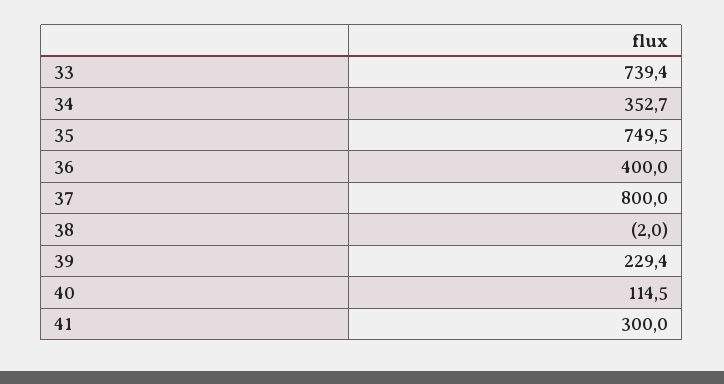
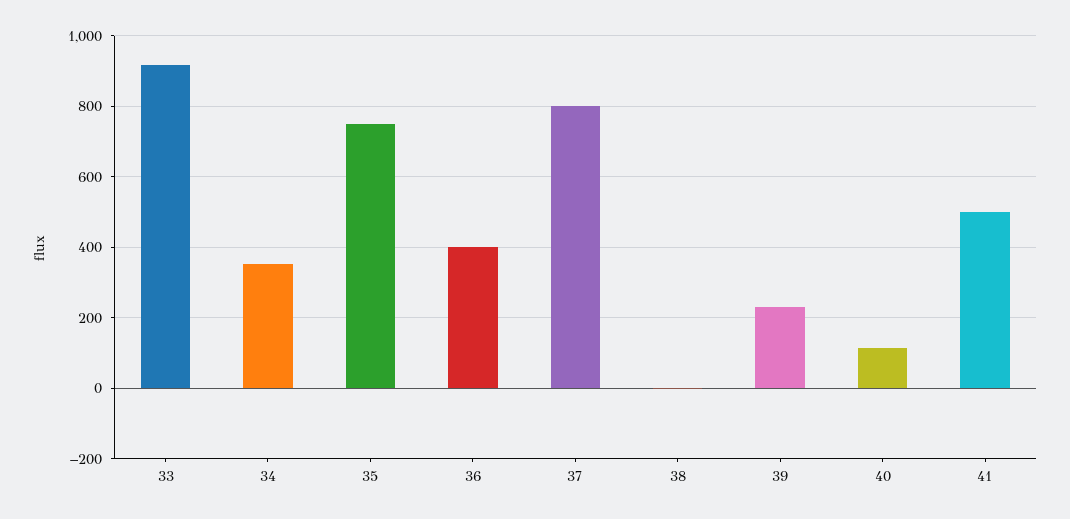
  {
-   "33": 739.4,
+   "33": 920,
    "34": 352.7,
    "35": 749.5,
    "36": 400,
    "37": 800,
    "38": -2,
    "39": 229.4,
    "40": 114.5,
-   "41": 300
+   "41": 500
  }

